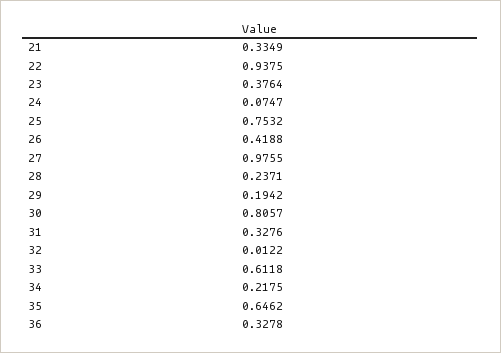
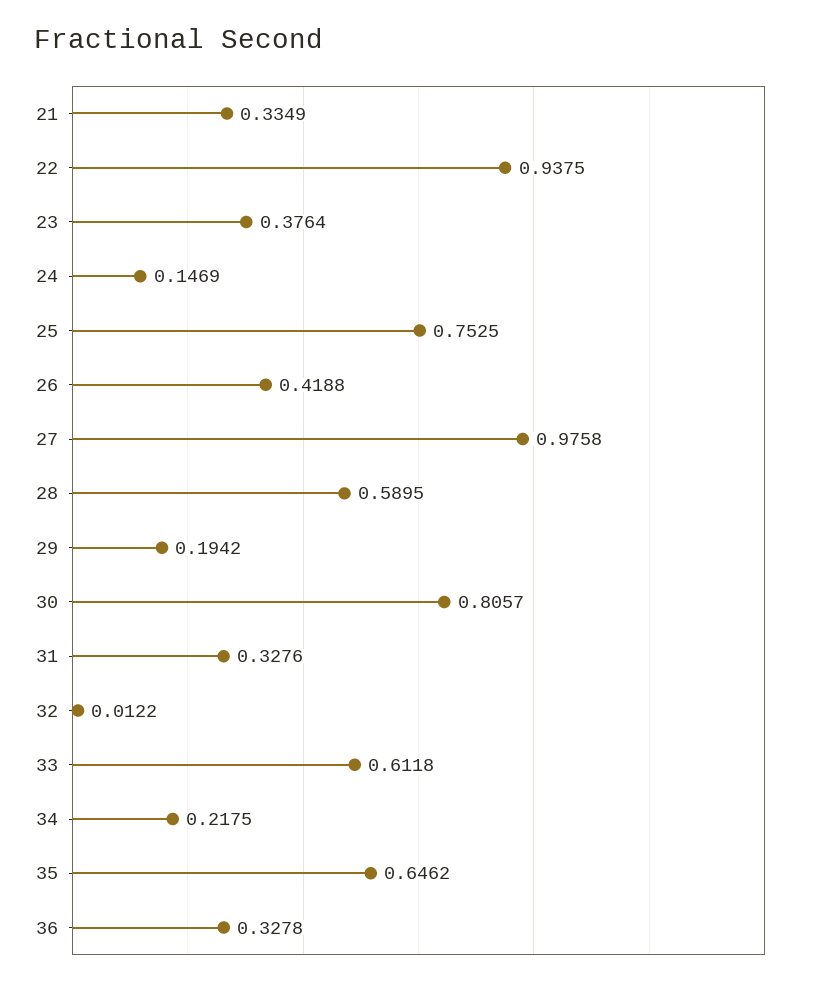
  {
    "21": 0.3349,
    "22": 0.9375,
    "23": 0.3764,
-   "24": 0.0747,
+   "24": 0.1469,
-   "25": 0.7532,
+   "25": 0.7525,
    "26": 0.4188,
-   "27": 0.9755,
+   "27": 0.9758,
-   "28": 0.2371,
+   "28": 0.5895,
    "29": 0.1942,
    "30": 0.8057,
    "31": 0.3276,
    "32": 0.0122,
    "33": 0.6118,
    "34": 0.2175,
    "35": 0.6462,
    "36": 0.3278
  }

